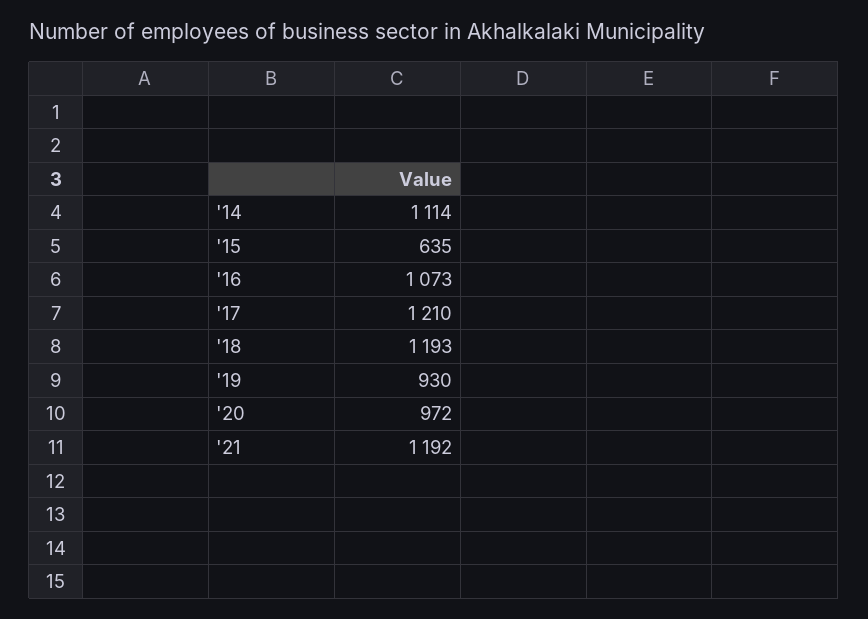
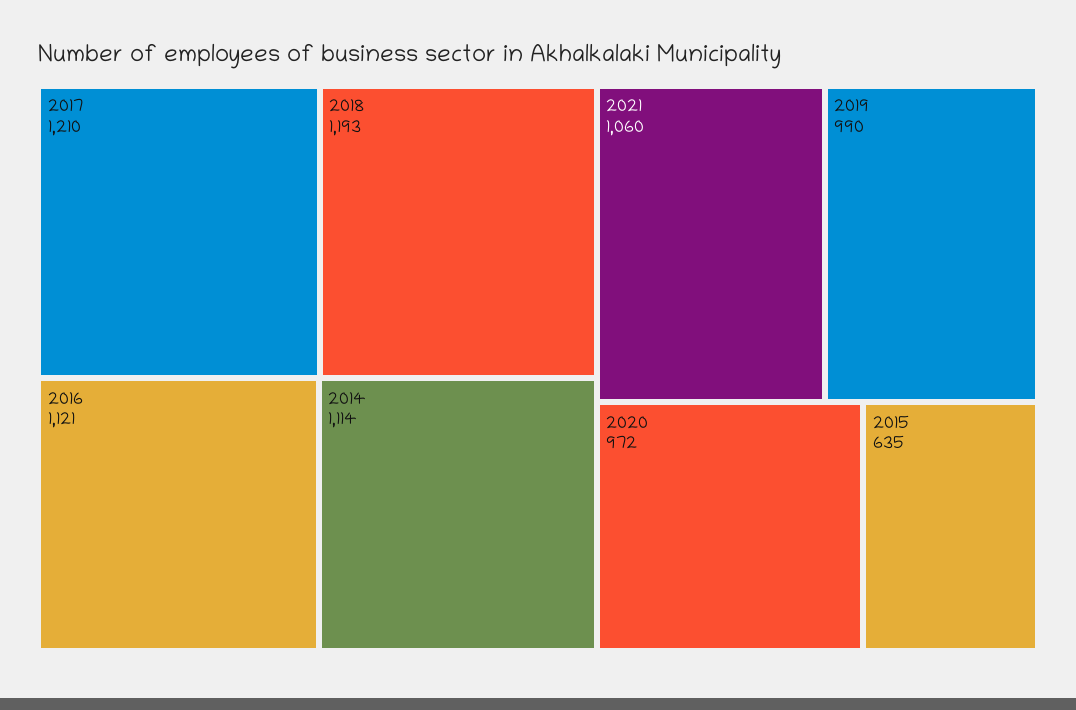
  {
    "'14": 1114,
    "'15": 635,
-   "'16": 1073,
+   "'16": 1121,
    "'17": 1210,
    "'18": 1193,
-   "'19": 930,
+   "'19": 990,
    "'20": 972,
-   "'21": 1192
+   "'21": 1060
  }

